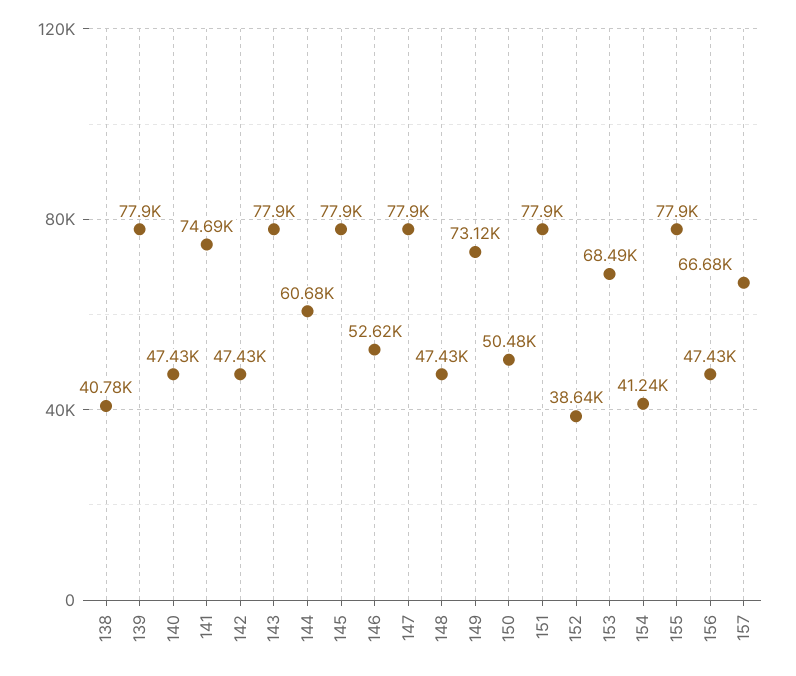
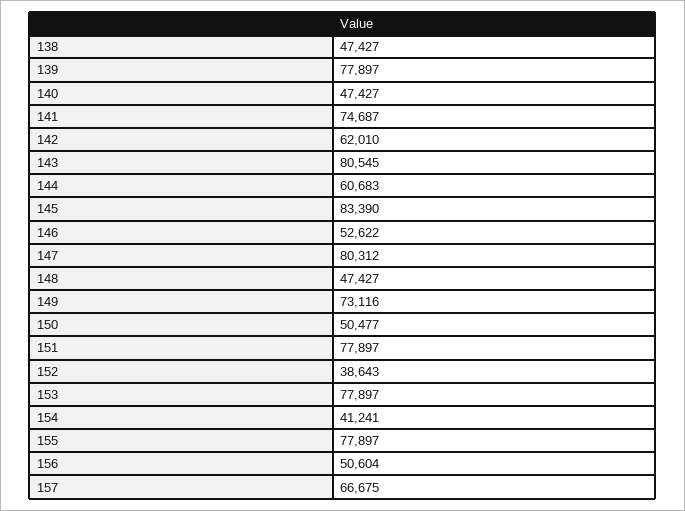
  {
-   "138": 40780,
+   "138": 47427,
    "139": 77897,
    "140": 47427,
    "141": 74687,
-   "142": 47430,
+   "142": 62010,
-   "143": 77900,
+   "143": 80545,
    "144": 60683,
-   "145": 77900,
+   "145": 83390,
    "146": 52622,
-   "147": 77900,
+   "147": 80312,
    "148": 47427,
    "149": 73116,
    "150": 50477,
    "151": 77897,
    "152": 38643,
-   "153": 68490,
+   "153": 77897,
    "154": 41241,
    "155": 77897,
-   "156": 47430,
+   "156": 50604,
    "157": 66675
  }

